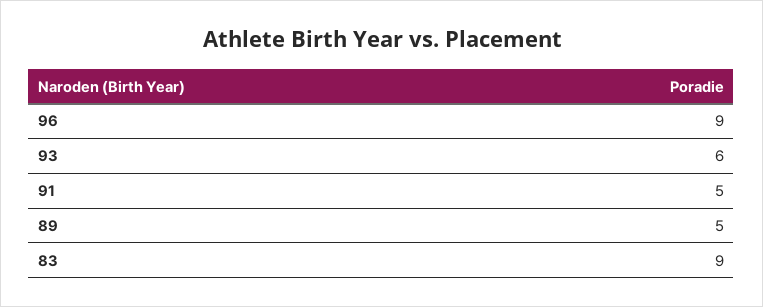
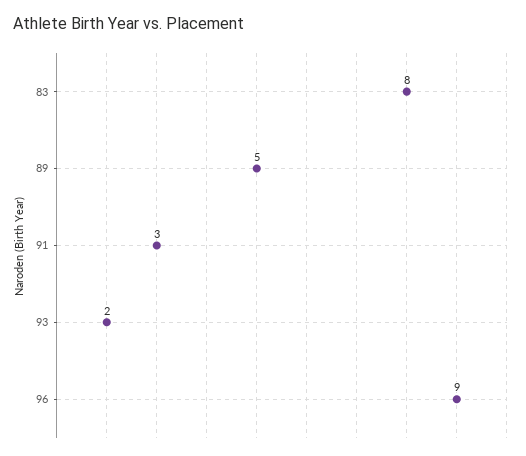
  {
    "96": 9,
-   "93": 6,
+   "93": 2,
-   "91": 5,
+   "91": 3,
    "89": 5,
-   "83": 9
+   "83": 8
  }

